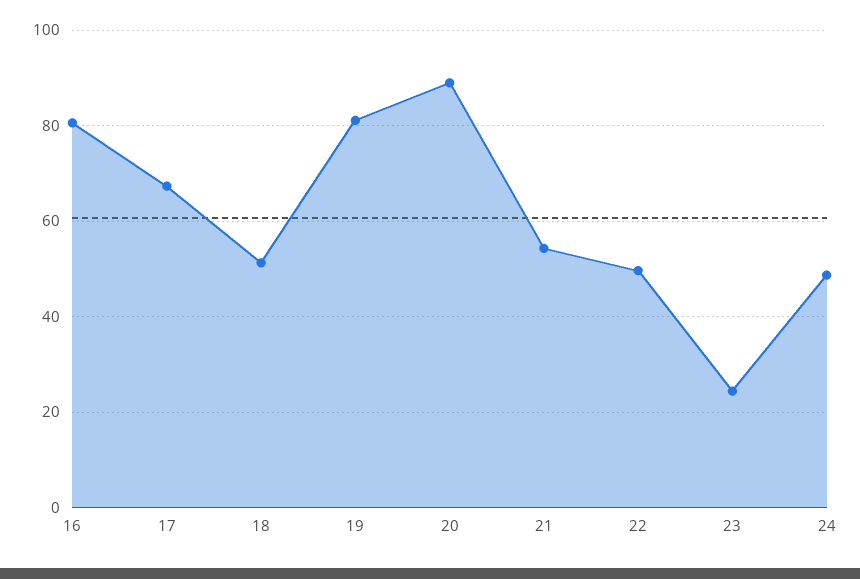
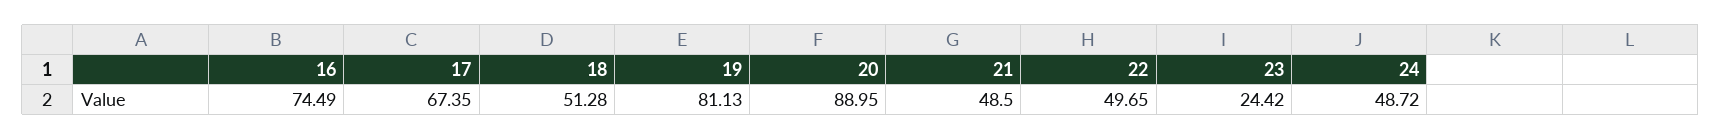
  {
-   "16": 80,
+   "16": 74.49,
    "17": 67.35,
    "18": 51.28,
    "19": 81.13,
    "20": 88.95,
-   "21": 54,
+   "21": 48.5,
    "22": 49.65,
    "23": 24.42,
    "24": 48.72
  }

